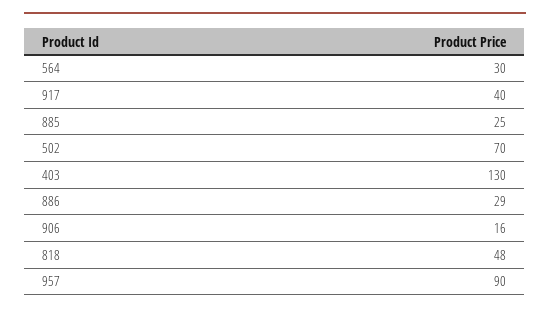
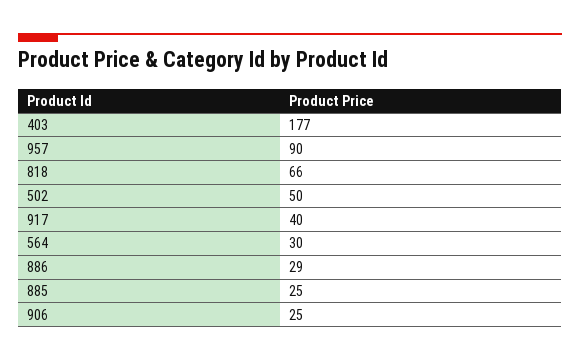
  {
    "564": 30,
    "917": 40,
    "885": 25,
-   "502": 70,
+   "502": 50,
-   "403": 130,
+   "403": 177,
    "886": 29,
-   "906": 16,
+   "906": 25,
-   "818": 48,
+   "818": 66,
    "957": 90
  }

